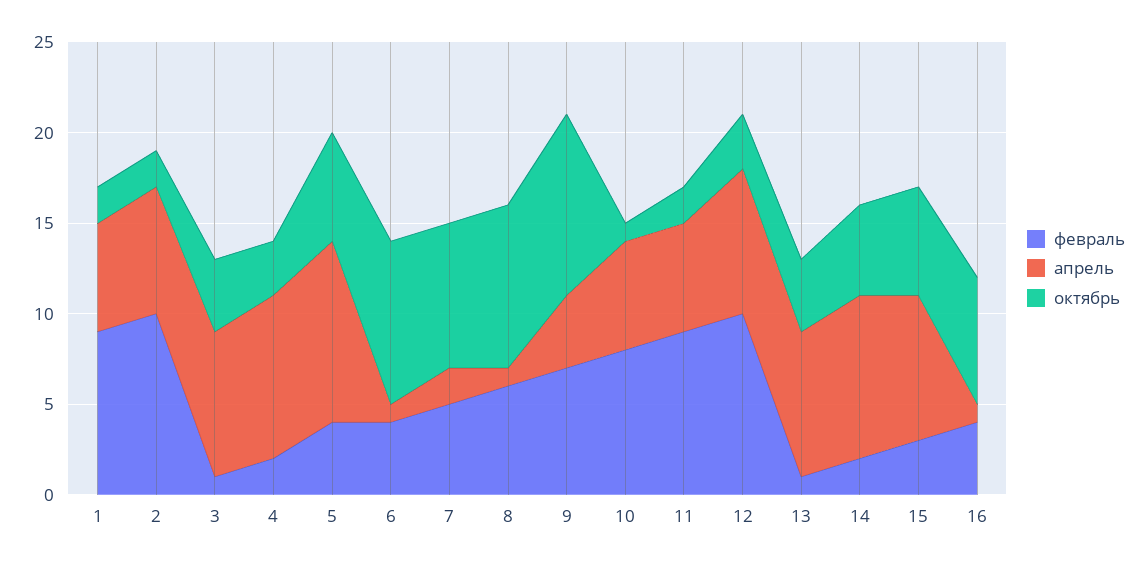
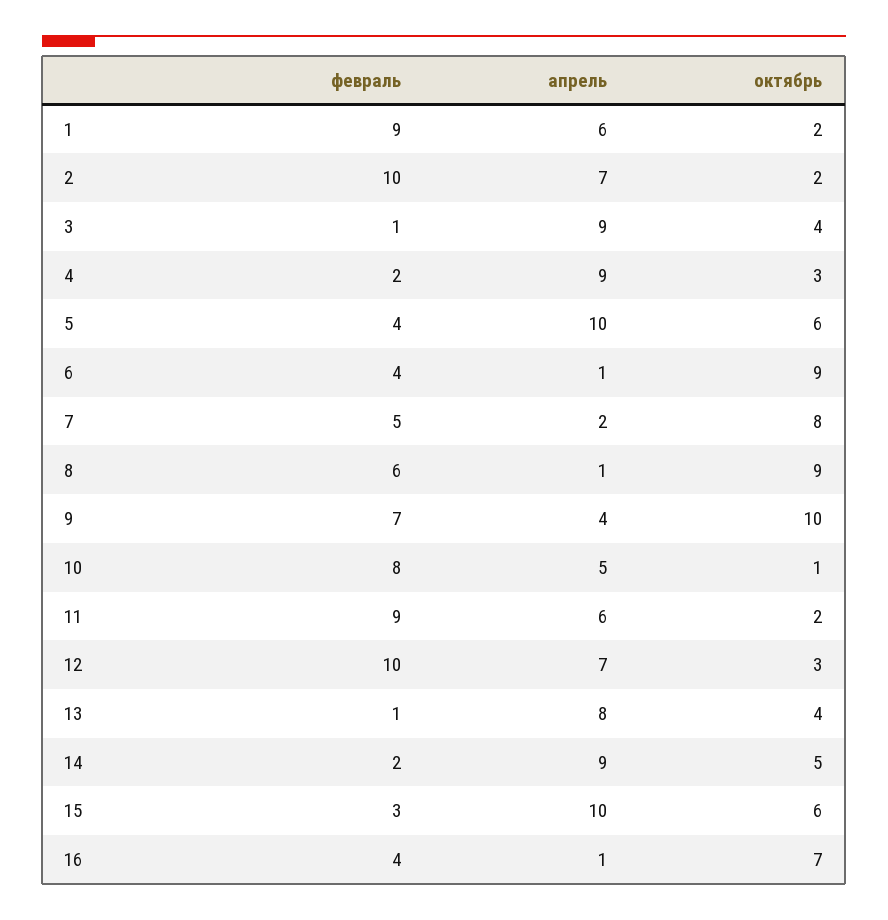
  {
    "февраль": {
      "1": 9,
      "2": 10,
      "3": 1,
      "4": 2,
      "5": 4,
      "6": 4,
      "7": 5,
      "8": 6,
      "9": 7,
      "10": 8,
      "11": 9,
      "12": 10,
      "13": 1,
      "14": 2,
      "15": 3,
      "16": 4
    },
    "апрель": {
      "1": 6,
      "2": 7,
-     "3": 8,
+     "3": 9,
      "4": 9,
      "5": 10,
      "6": 1,
      "7": 2,
      "8": 1,
      "9": 4,
-     "10": 6,
+     "10": 5,
      "11": 6,
-     "12": 8,
+     "12": 7,
      "13": 8,
      "14": 9,
-     "15": 8,
+     "15": 10,
      "16": 1
    },
    "октябрь": {
      "1": 2,
      "2": 2,
      "3": 4,
      "4": 3,
      "5": 6,
      "6": 9,
      "7": 8,
      "8": 9,
      "9": 10,
      "10": 1,
      "11": 2,
      "12": 3,
      "13": 4,
      "14": 5,
      "15": 6,
      "16": 7
    }
  }

